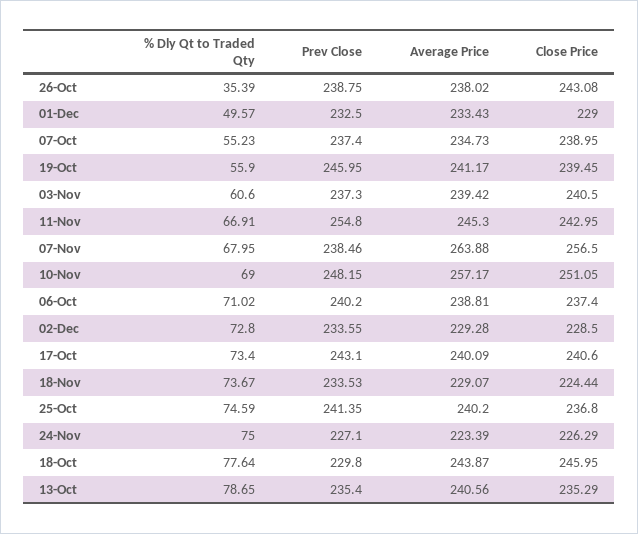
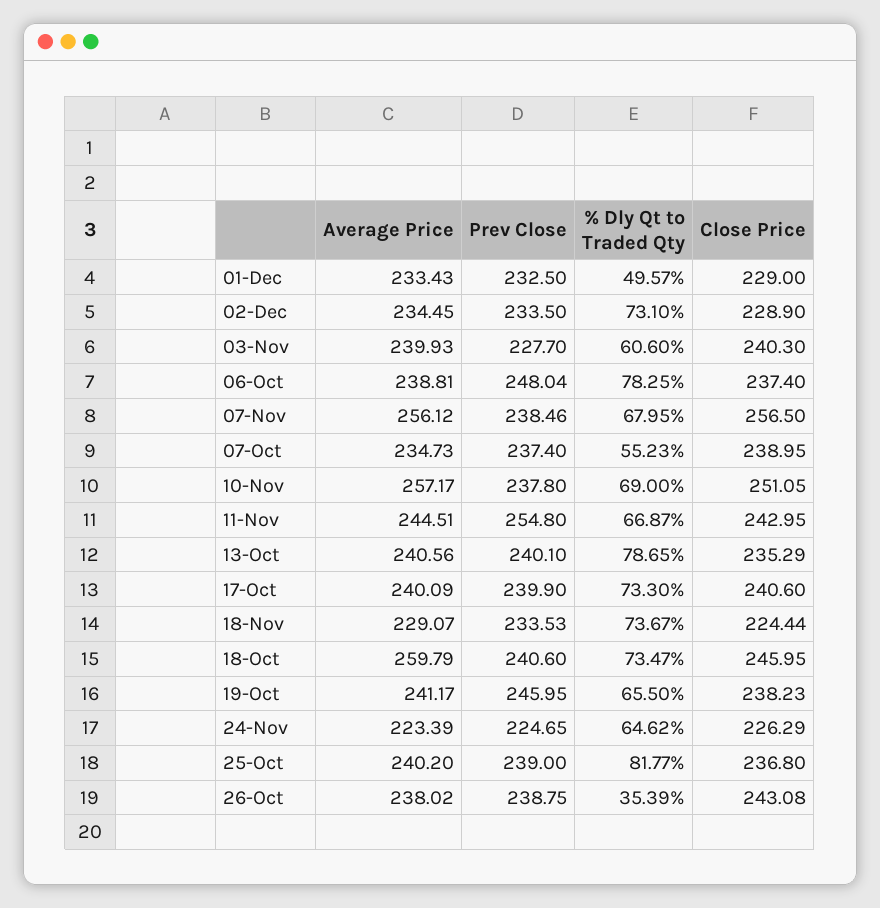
  {
    "% Dly Qt to Traded Qty": {
      "26-Oct": 35.39,
      "01-Dec": 49.57,
      "07-Oct": 55.23,
-     "19-Oct": 55.9,
+     "19-Oct": 65.5,
      "03-Nov": 60.6,
-     "11-Nov": 66.91,
+     "11-Nov": 66.87,
      "07-Nov": 67.95,
      "10-Nov": 69,
-     "06-Oct": 71.02,
+     "06-Oct": 78.25,
-     "02-Dec": 72.8,
+     "02-Dec": 73.1,
-     "17-Oct": 73.4,
+     "17-Oct": 73.3,
      "18-Nov": 73.67,
-     "25-Oct": 74.59,
+     "25-Oct": 81.77,
-     "24-Nov": 75,
+     "24-Nov": 64.62,
-     "18-Oct": 77.64,
+     "18-Oct": 73.47,
      "13-Oct": 78.65
    },
    "Prev Close": {
      "26-Oct": 238.75,
      "01-Dec": 232.5,
      "07-Oct": 237.4,
      "19-Oct": 245.95,
-     "03-Nov": 237.3,
+     "03-Nov": 227.7,
      "11-Nov": 254.8,
      "07-Nov": 238.46,
-     "10-Nov": 248.15,
+     "10-Nov": 237.8,
-     "06-Oct": 240.2,
+     "06-Oct": 248.04,
-     "02-Dec": 233.55,
+     "02-Dec": 233.5,
-     "17-Oct": 243.1,
+     "17-Oct": 239.9,
      "18-Nov": 233.53,
-     "25-Oct": 241.35,
+     "25-Oct": 239,
-     "24-Nov": 227.1,
+     "24-Nov": 224.65,
-     "18-Oct": 229.8,
+     "18-Oct": 240.6,
-     "13-Oct": 235.4
+     "13-Oct": 240.1
    },
    "Average Price": {
      "26-Oct": 238.02,
      "01-Dec": 233.43,
      "07-Oct": 234.73,
      "19-Oct": 241.17,
-     "03-Nov": 239.42,
+     "03-Nov": 239.93,
-     "11-Nov": 245.3,
+     "11-Nov": 244.51,
-     "07-Nov": 263.88,
+     "07-Nov": 256.12,
      "10-Nov": 257.17,
      "06-Oct": 238.81,
-     "02-Dec": 229.28,
+     "02-Dec": 234.45,
      "17-Oct": 240.09,
      "18-Nov": 229.07,
      "25-Oct": 240.2,
      "24-Nov": 223.39,
-     "18-Oct": 243.87,
+     "18-Oct": 259.79,
      "13-Oct": 240.56
    },
    "Close Price": {
      "26-Oct": 243.08,
      "01-Dec": 229,
      "07-Oct": 238.95,
-     "19-Oct": 239.45,
+     "19-Oct": 238.23,
-     "03-Nov": 240.5,
+     "03-Nov": 240.3,
      "11-Nov": 242.95,
      "07-Nov": 256.5,
      "10-Nov": 251.05,
      "06-Oct": 237.4,
-     "02-Dec": 228.5,
+     "02-Dec": 228.9,
      "17-Oct": 240.6,
      "18-Nov": 224.44,
      "25-Oct": 236.8,
      "24-Nov": 226.29,
      "18-Oct": 245.95,
      "13-Oct": 235.29
    }
  }

